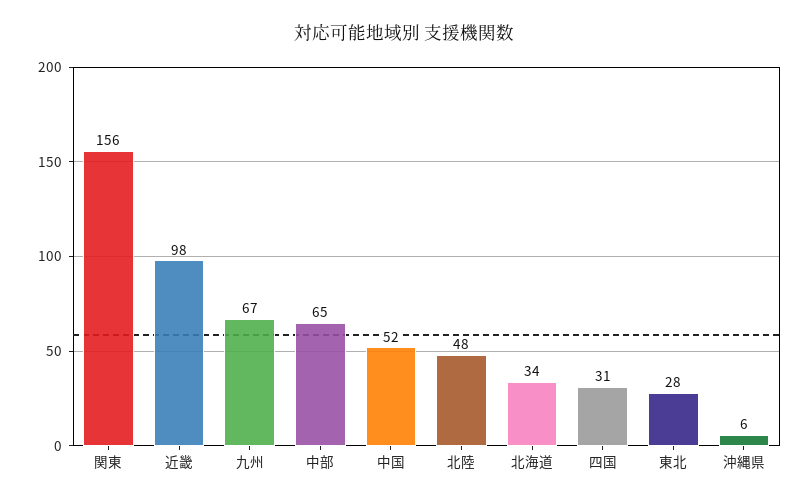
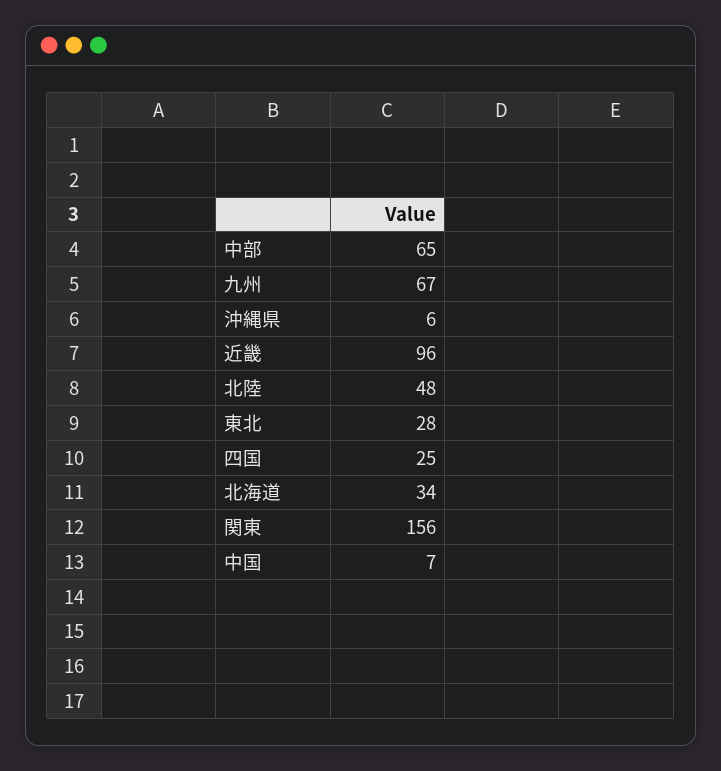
  {
    "関東": 156,
-   "近畿": 98,
+   "近畿": 96,
    "九州": 67,
    "中部": 65,
-   "中国": 52,
+   "中国": 7,
    "北陸": 48,
    "北海道": 34,
-   "四国": 31,
+   "四国": 25,
    "東北": 28,
    "沖縄県": 6
  }

